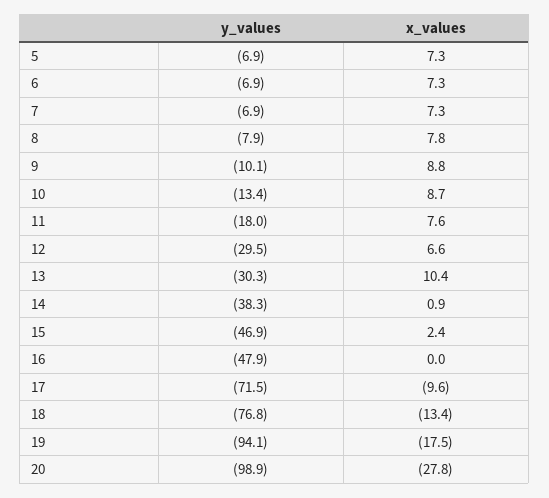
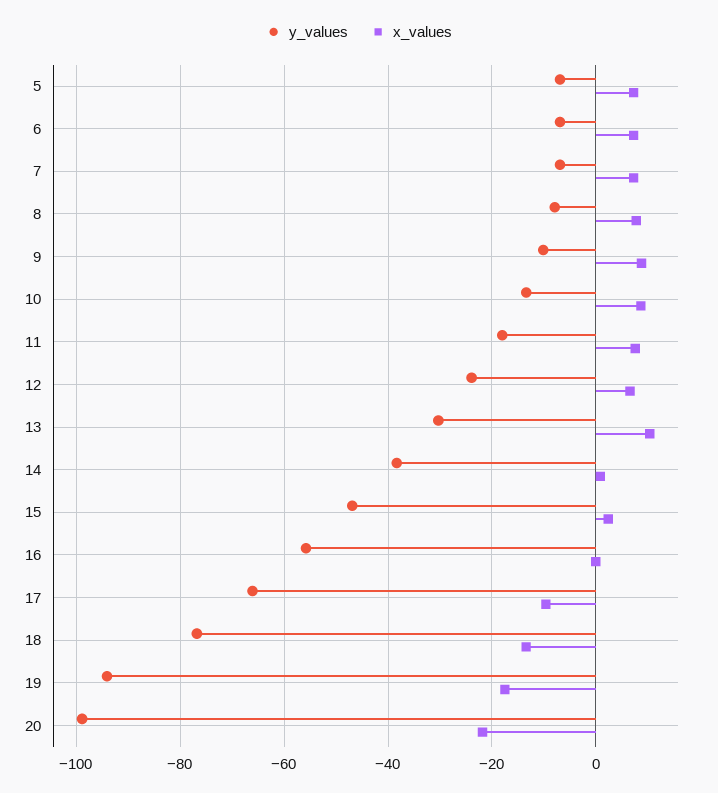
  {
    "y_values": {
      "5": -6.9,
      "6": -6.9,
      "7": -6.9,
      "8": -7.9,
      "9": -10.1,
      "10": -13.4,
      "11": -18,
-     "12": -29.5,
+     "12": -24,
      "13": -30.3,
      "14": -38.3,
      "15": -46.9,
-     "16": -47.9,
+     "16": -56,
-     "17": -71.5,
+     "17": -66,
      "18": -76.8,
      "19": -94.1,
      "20": -98.9
    },
    "x_values": {
      "5": 7.3,
      "6": 7.3,
      "7": 7.3,
      "8": 7.8,
      "9": 8.8,
      "10": 8.7,
      "11": 7.6,
      "12": 6.6,
      "13": 10.4,
      "14": 0.9,
      "15": 2.4,
      "16": 0,
      "17": -9.6,
      "18": -13.4,
      "19": -17.5,
-     "20": -27.8
+     "20": -22
    }
  }

